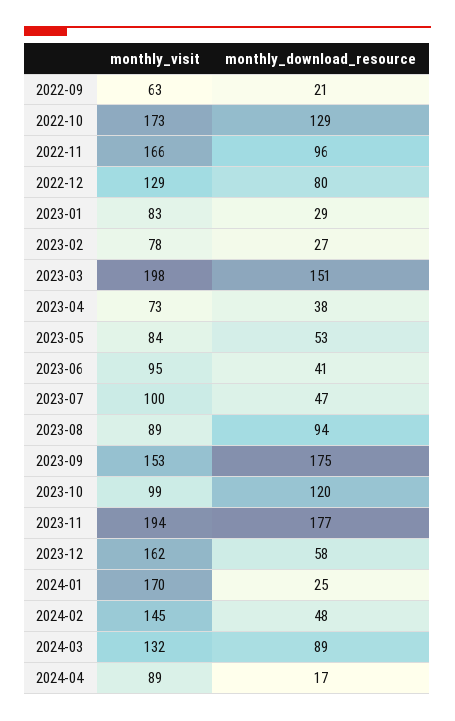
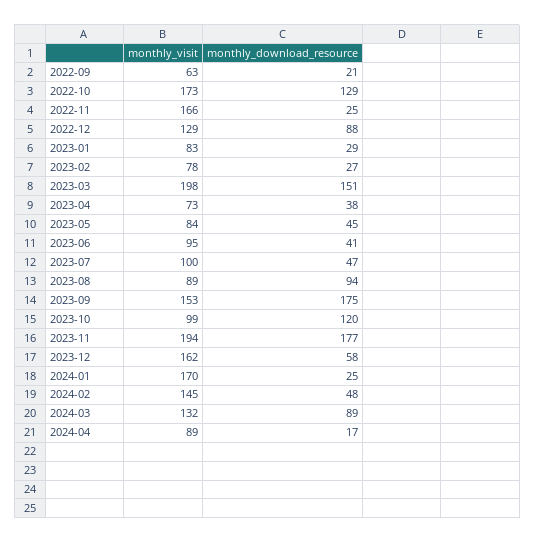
  {
    "monthly_visit": {
      "2022-09": 63,
      "2022-10": 173,
      "2022-11": 166,
      "2022-12": 129,
      "2023-01": 83,
      "2023-02": 78,
      "2023-03": 198,
      "2023-04": 73,
      "2023-05": 84,
      "2023-06": 95,
      "2023-07": 100,
      "2023-08": 89,
      "2023-09": 153,
      "2023-10": 99,
      "2023-11": 194,
      "2023-12": 162,
      "2024-01": 170,
      "2024-02": 145,
      "2024-03": 132,
      "2024-04": 89
    },
    "monthly_download_resource": {
      "2022-09": 21,
      "2022-10": 129,
-     "2022-11": 96,
+     "2022-11": 25,
-     "2022-12": 80,
+     "2022-12": 88,
      "2023-01": 29,
      "2023-02": 27,
      "2023-03": 151,
      "2023-04": 38,
-     "2023-05": 53,
+     "2023-05": 45,
      "2023-06": 41,
      "2023-07": 47,
      "2023-08": 94,
      "2023-09": 175,
      "2023-10": 120,
      "2023-11": 177,
      "2023-12": 58,
      "2024-01": 25,
      "2024-02": 48,
      "2024-03": 89,
      "2024-04": 17
    }
  }

